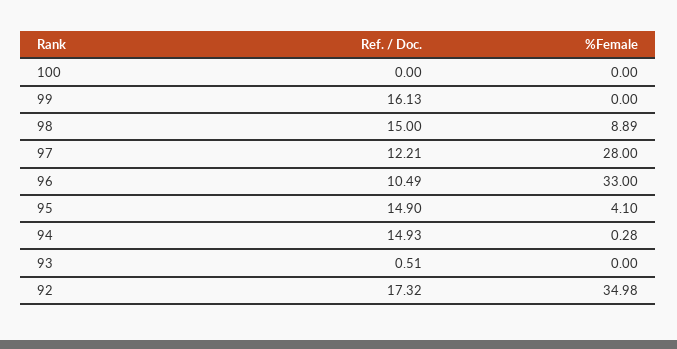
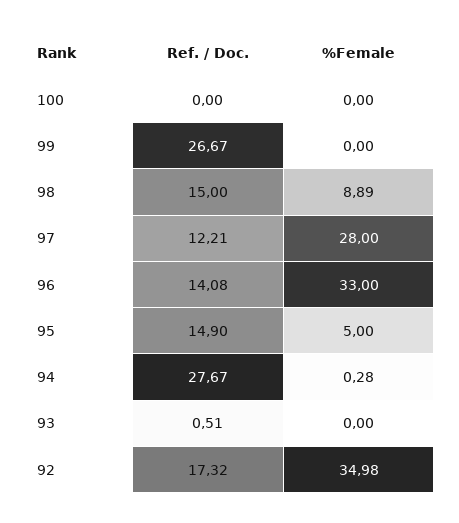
  {
    "Ref. / Doc.": {
      "100": 0,
-     "99": 16.13,
+     "99": 26.67,
      "98": 15,
      "97": 12.21,
-     "96": 10.49,
+     "96": 14.08,
      "95": 14.9,
-     "94": 14.93,
+     "94": 27.67,
      "93": 0.51,
      "92": 17.32
    },
    "%Female": {
      "100": 0,
      "99": 0,
      "98": 8.89,
      "97": 28,
      "96": 33,
-     "95": 4.1,
+     "95": 5,
      "94": 0.28,
      "93": 0,
      "92": 34.98
    }
  }

